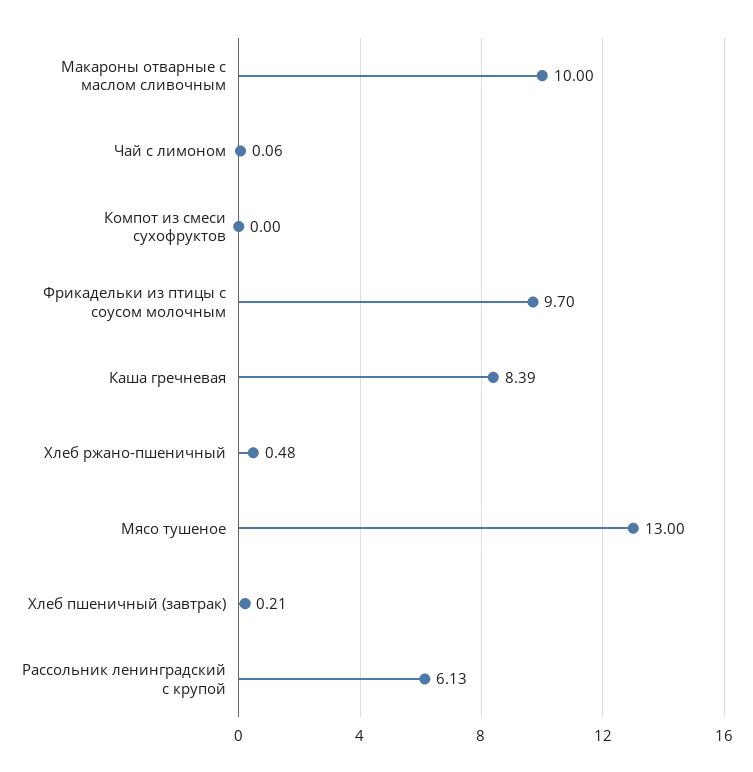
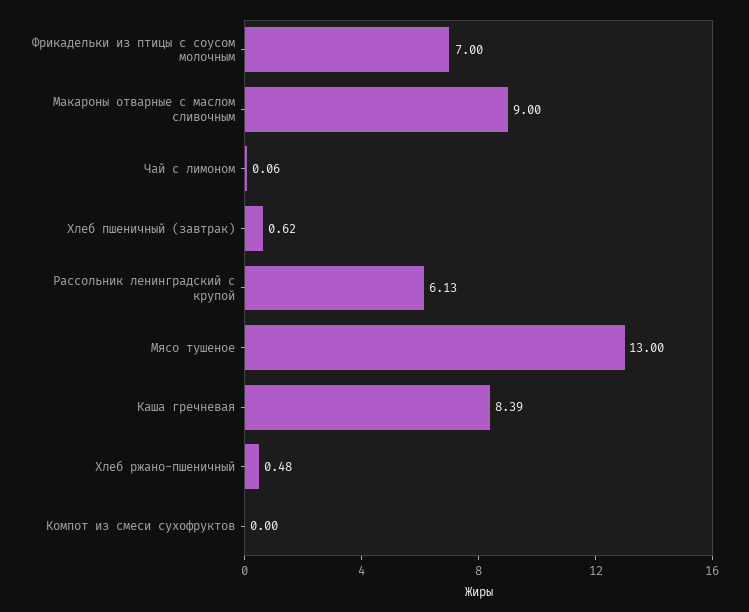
  {
-   "Макароны отварные с маслом сливочным": 10,
+   "Макароны отварные с маслом сливочным": 9,
    "Чай с лимоном": 0.06,
    "Компот из смеси сухофруктов": 0,
-   "Фрикадельки из птицы с соусом молочным": 9.7,
+   "Фрикадельки из птицы с соусом молочным": 7,
    "Каша гречневая": 8.39,
    "Хлеб ржано-пшеничный": 0.48,
    "Мясо тушеное": 13,
-   "Хлеб пшеничный (завтрак)": 0.21,
+   "Хлеб пшеничный (завтрак)": 0.62,
    "Рассольник ленинградский с крупой": 6.13
  }

